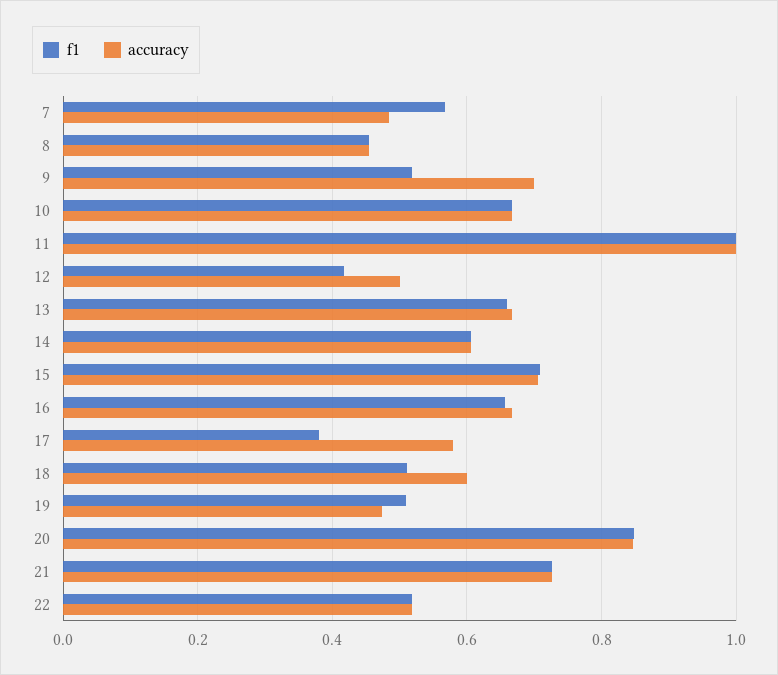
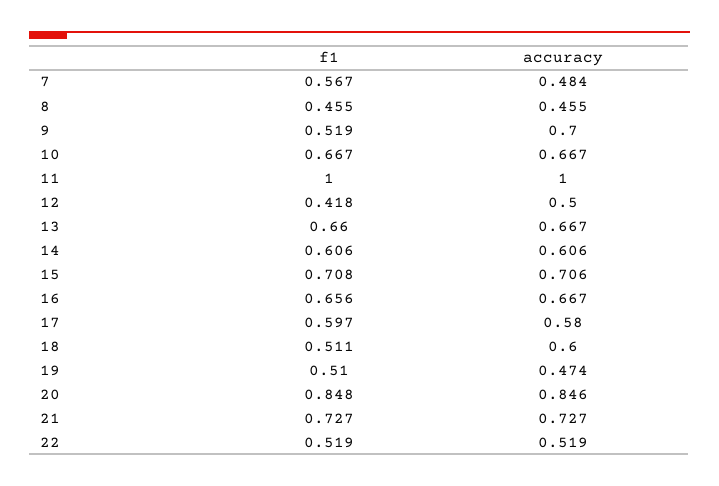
  {
    "f1": {
      "7": 0.567,
      "8": 0.455,
      "9": 0.519,
      "10": 0.667,
      "11": 1,
      "12": 0.418,
      "13": 0.66,
      "14": 0.606,
      "15": 0.708,
      "16": 0.656,
-     "17": 0.38,
+     "17": 0.597,
      "18": 0.511,
      "19": 0.51,
      "20": 0.848,
      "21": 0.727,
      "22": 0.519
    },
    "accuracy": {
      "7": 0.484,
      "8": 0.455,
      "9": 0.7,
      "10": 0.667,
      "11": 1,
      "12": 0.5,
      "13": 0.667,
      "14": 0.606,
      "15": 0.706,
      "16": 0.667,
      "17": 0.58,
      "18": 0.6,
      "19": 0.474,
      "20": 0.846,
      "21": 0.727,
      "22": 0.519
    }
  }

